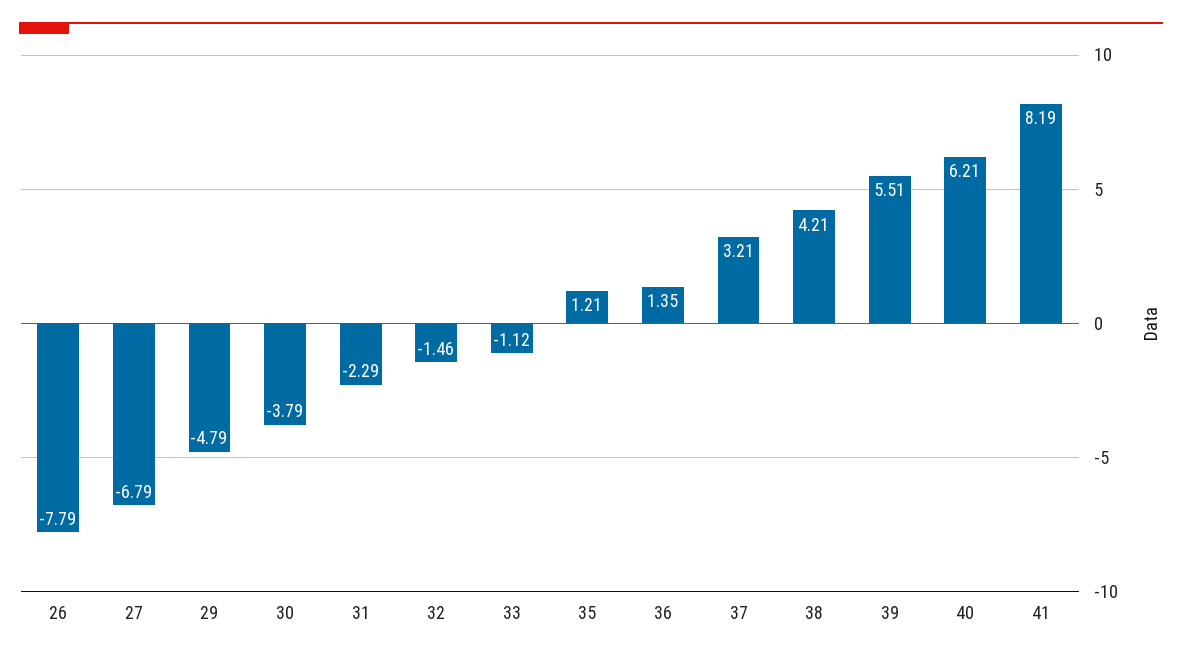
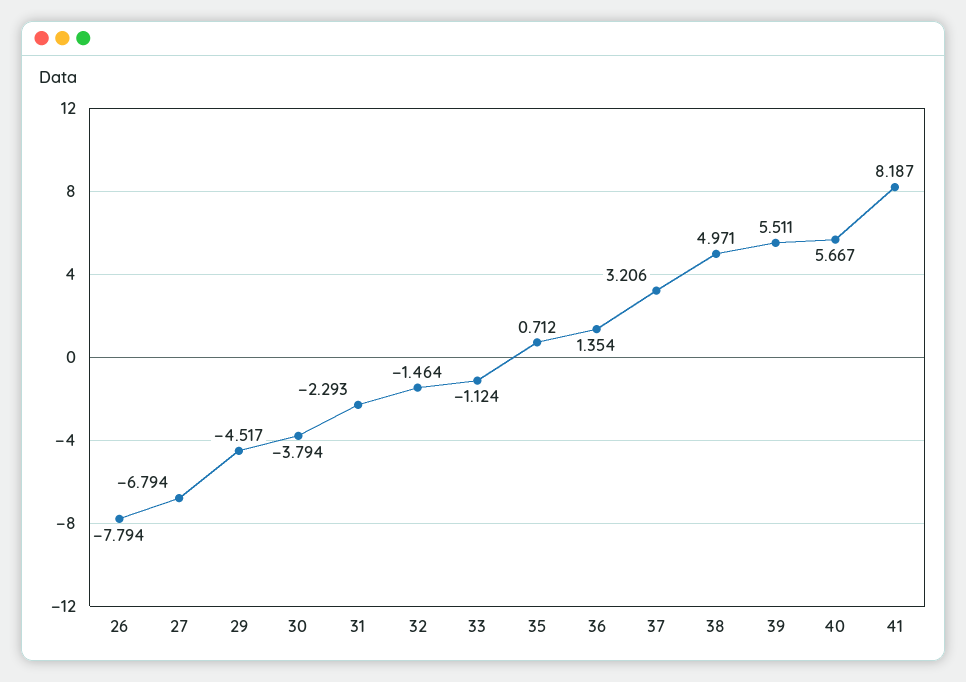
  {
    "26": -7.794,
    "27": -6.794,
-   "29": -4.79,
+   "29": -4.517,
    "30": -3.794,
    "31": -2.293,
    "32": -1.464,
    "33": -1.124,
-   "35": 1.21,
+   "35": 0.712,
    "36": 1.354,
    "37": 3.206,
-   "38": 4.21,
+   "38": 4.971,
    "39": 5.511,
-   "40": 6.21,
+   "40": 5.667,
    "41": 8.187
  }

